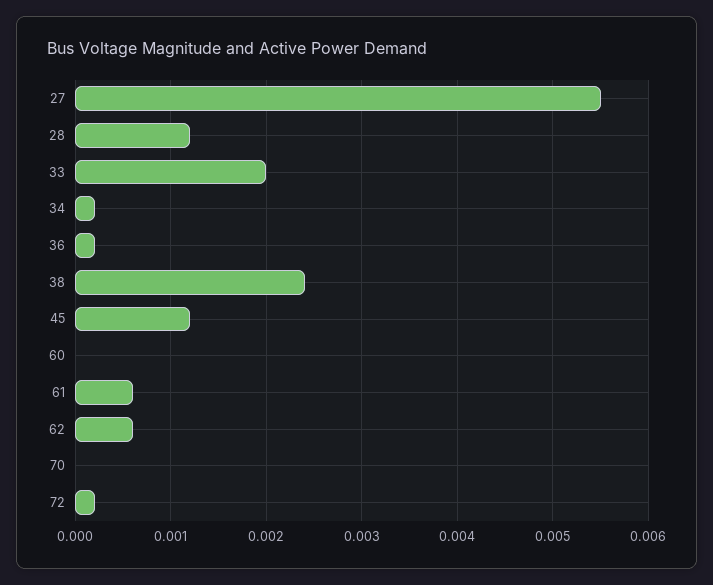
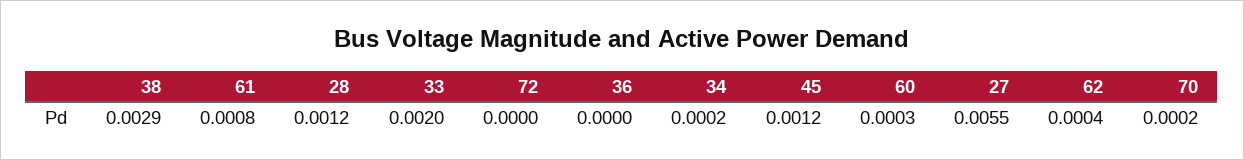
  {
    "27": 0.0055,
    "28": 0.0012,
    "33": 0.002,
    "34": 0.0002,
-   "36": 0.0002,
+   "36": 0,
-   "38": 0.0024,
+   "38": 0.0029,
    "45": 0.0012,
-   "60": 0,
+   "60": 0.0003,
-   "61": 0.0006,
+   "61": 0.0008,
-   "62": 0.0006,
+   "62": 0.0004,
-   "70": 0,
+   "70": 0.0002,
-   "72": 0.0002
+   "72": 0
  }

